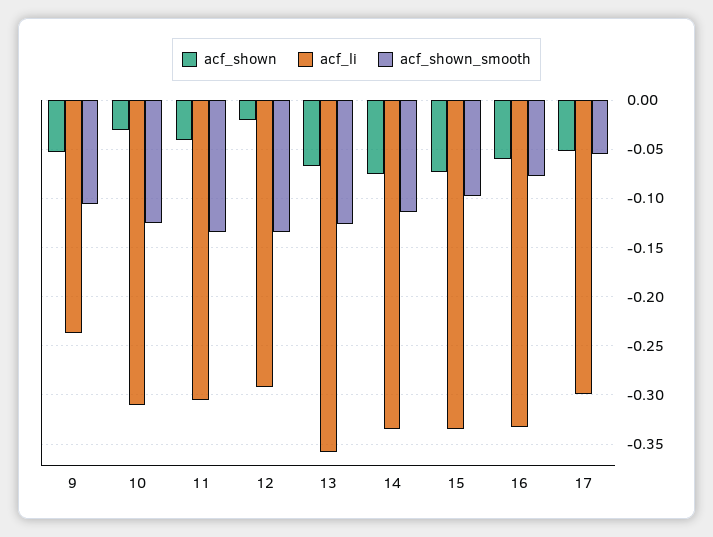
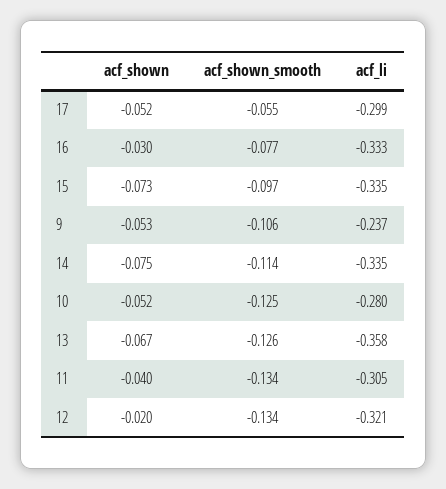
  {
    "acf_shown": {
      "9": -0.053,
-     "10": -0.03,
+     "10": -0.052,
      "11": -0.04,
      "12": -0.02,
      "13": -0.067,
      "14": -0.075,
      "15": -0.073,
-     "16": -0.06,
+     "16": -0.03,
      "17": -0.052
    },
    "acf_li": {
      "9": -0.237,
-     "10": -0.31,
+     "10": -0.28,
      "11": -0.305,
-     "12": -0.29,
+     "12": -0.321,
      "13": -0.358,
      "14": -0.335,
      "15": -0.335,
      "16": -0.333,
      "17": -0.299
    },
    "acf_shown_smooth": {
      "9": -0.106,
      "10": -0.125,
      "11": -0.134,
      "12": -0.134,
      "13": -0.126,
      "14": -0.114,
      "15": -0.097,
      "16": -0.077,
      "17": -0.055
    }
  }

